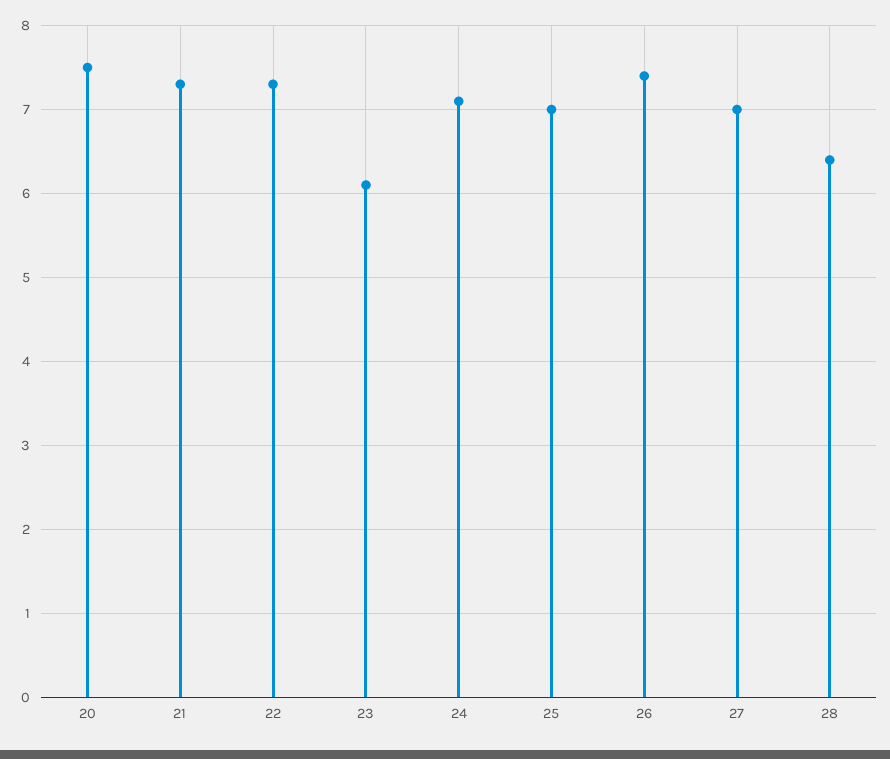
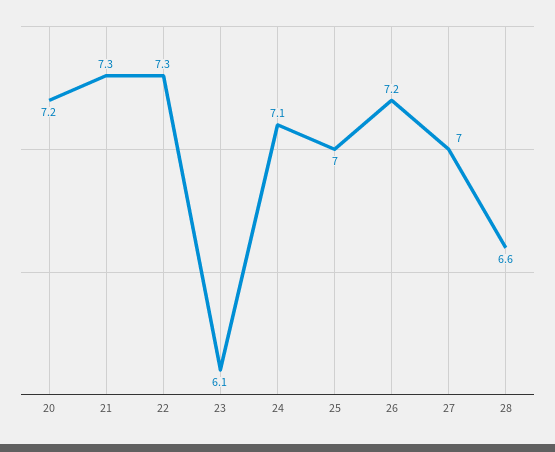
  {
-   "20": 7.5,
+   "20": 7.2,
    "21": 7.3,
    "22": 7.3,
    "23": 6.1,
    "24": 7.1,
    "25": 7,
-   "26": 7.4,
+   "26": 7.2,
    "27": 7,
-   "28": 6.4
+   "28": 6.6
  }

